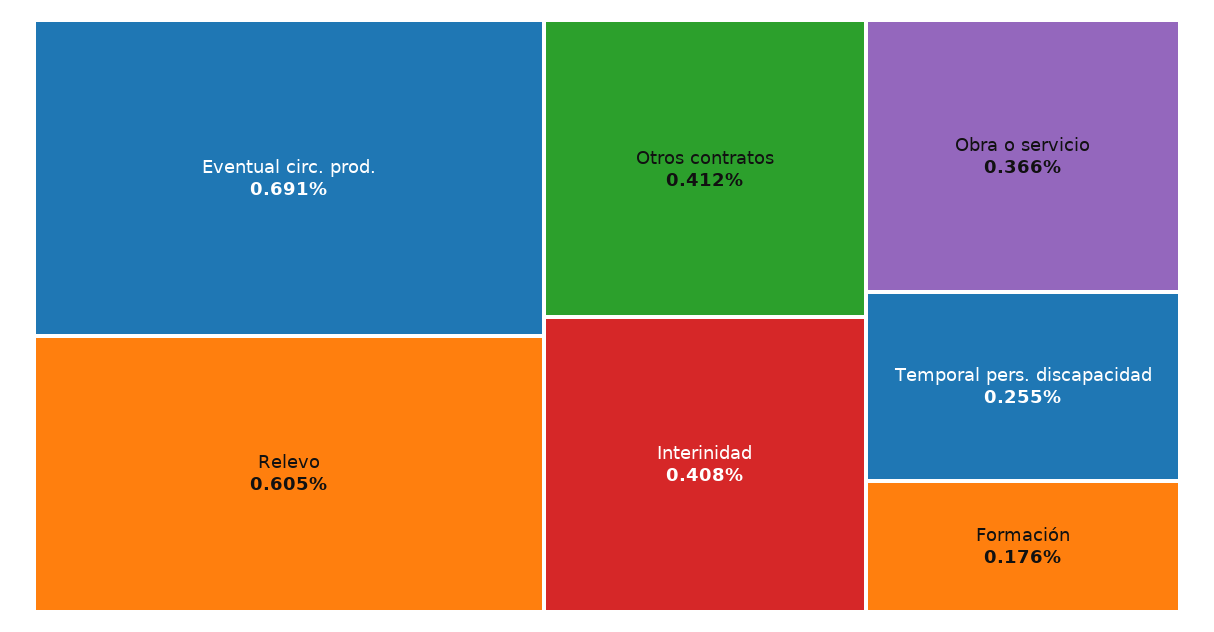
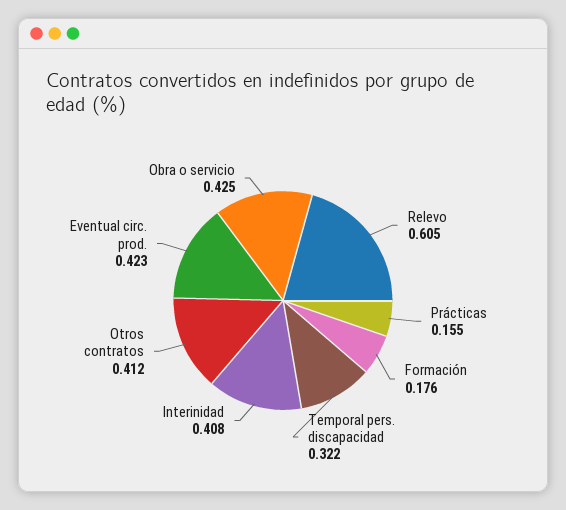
  {
-   "Eventual circ. prod.": 0.691,
+   "Eventual circ. prod.": 0.423,
    "Relevo": 0.605,
    "Otros contratos": 0.412,
    "Interinidad": 0.408,
-   "Obra o servicio": 0.366,
+   "Obra o servicio": 0.425,
-   "Temporal pers. discapacidad": 0.255,
+   "Temporal pers. discapacidad": 0.322,
-   "Formación": 0.176
+   "Formación": 0.176,
+   "Prácticas": 0.155
  }

